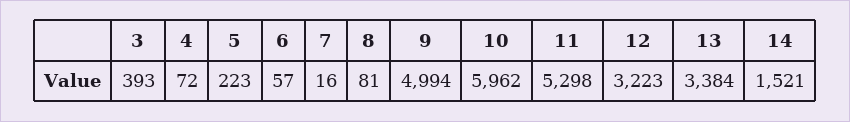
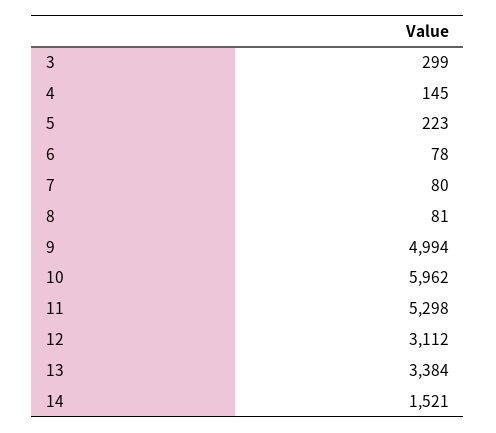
  {
-   "3": 393,
+   "3": 299,
-   "4": 72,
+   "4": 145,
    "5": 223,
-   "6": 57,
+   "6": 78,
-   "7": 16,
+   "7": 80,
    "8": 81,
    "9": 4994,
    "10": 5962,
    "11": 5298,
-   "12": 3223,
+   "12": 3112,
    "13": 3384,
    "14": 1521
  }

